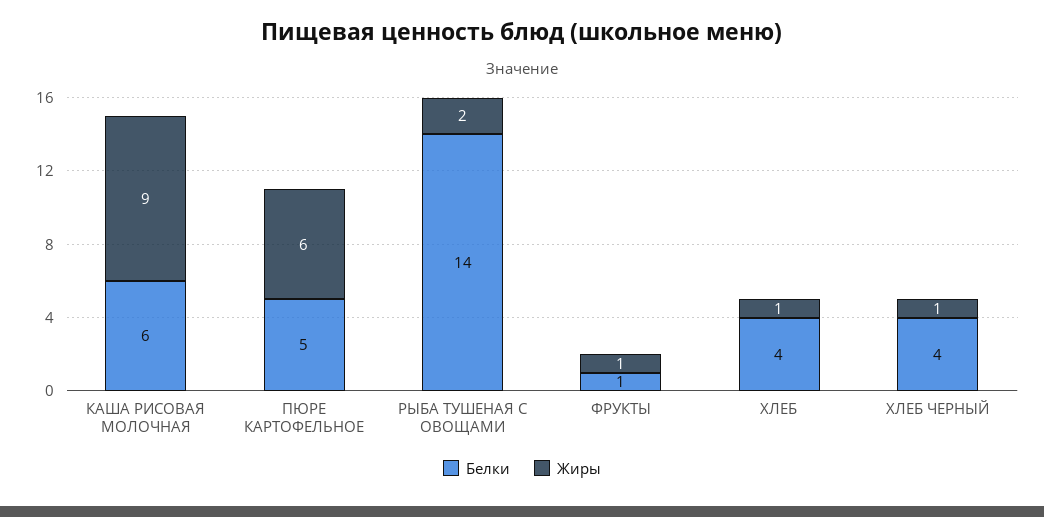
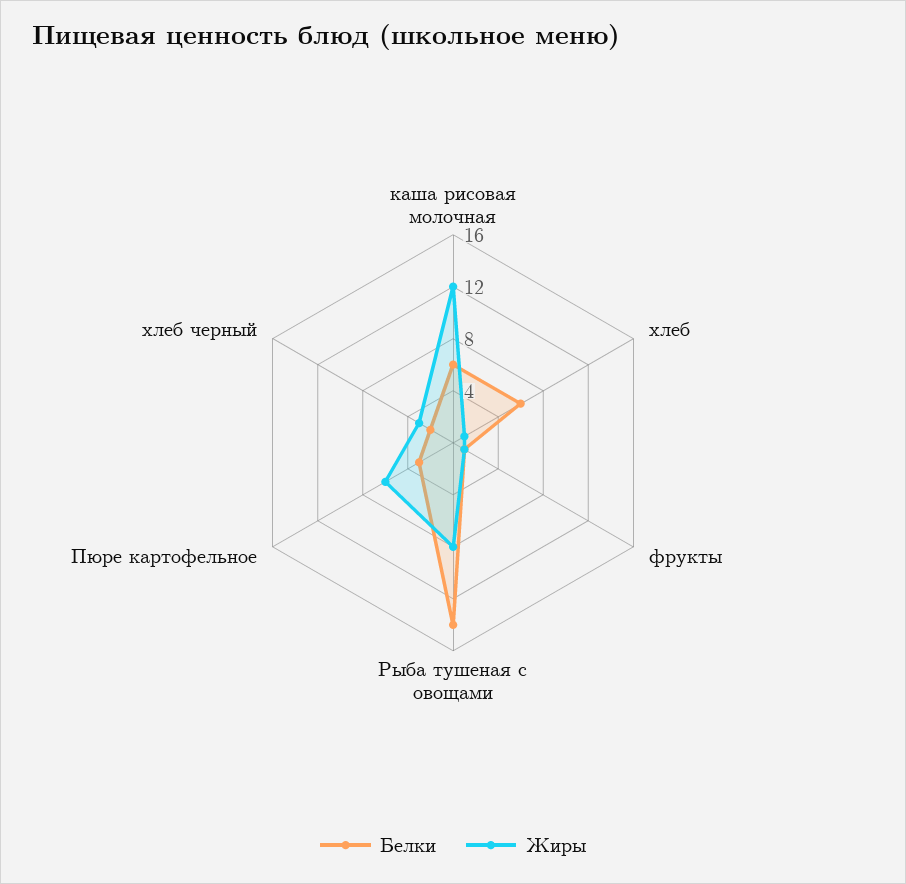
  {
    "Белки": {
      "КАША РИСОВАЯ МОЛОЧНАЯ": 6,
-     "ПЮРЕ КАРТОФЕЛЬНОЕ": 5,
+     "ПЮРЕ КАРТОФЕЛЬНОЕ": 3,
      "РЫБА ТУШЕНАЯ С ОВОЩАМИ": 14,
      "ФРУКТЫ": 1,
-     "ХЛЕБ": 4,
+     "ХЛЕБ": 6,
-     "ХЛЕБ ЧЕРНЫЙ": 4
+     "ХЛЕБ ЧЕРНЫЙ": 2
    },
    "Жиры": {
-     "КАША РИСОВАЯ МОЛОЧНАЯ": 9,
+     "КАША РИСОВАЯ МОЛОЧНАЯ": 12,
      "ПЮРЕ КАРТОФЕЛЬНОЕ": 6,
-     "РЫБА ТУШЕНАЯ С ОВОЩАМИ": 2,
+     "РЫБА ТУШЕНАЯ С ОВОЩАМИ": 8,
      "ФРУКТЫ": 1,
      "ХЛЕБ": 1,
-     "ХЛЕБ ЧЕРНЫЙ": 1
+     "ХЛЕБ ЧЕРНЫЙ": 3
    }
  }

